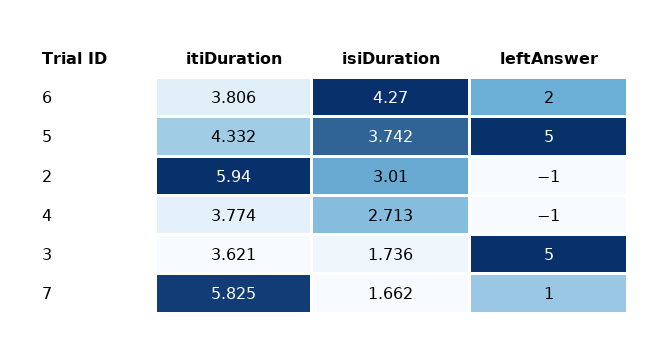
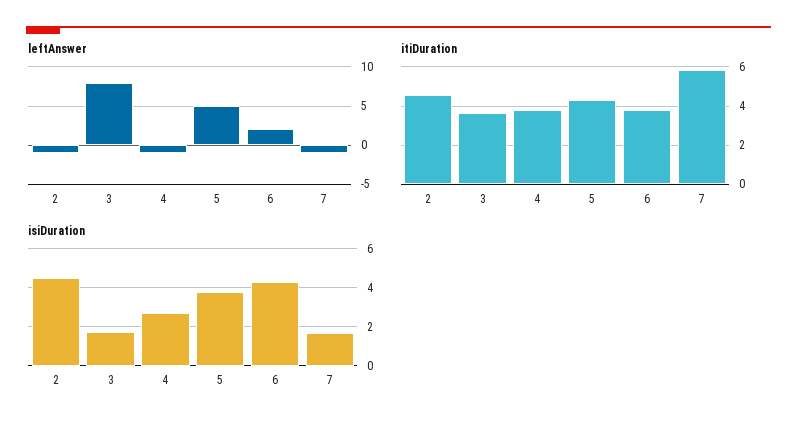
  {
    "itiDuration": {
      "6": 3.806,
      "5": 4.332,
-     "2": 5.94,
+     "2": 4.5,
      "4": 3.774,
      "3": 3.621,
      "7": 5.825
    },
    "isiDuration": {
      "6": 4.27,
      "5": 3.742,
-     "2": 3.01,
+     "2": 4.5,
      "4": 2.713,
      "3": 1.736,
      "7": 1.662
    },
    "leftAnswer": {
      "6": 2,
      "5": 5,
      "2": -1,
      "4": -1,
-     "3": 5,
+     "3": 8,
-     "7": 1
+     "7": -1
    }
  }

